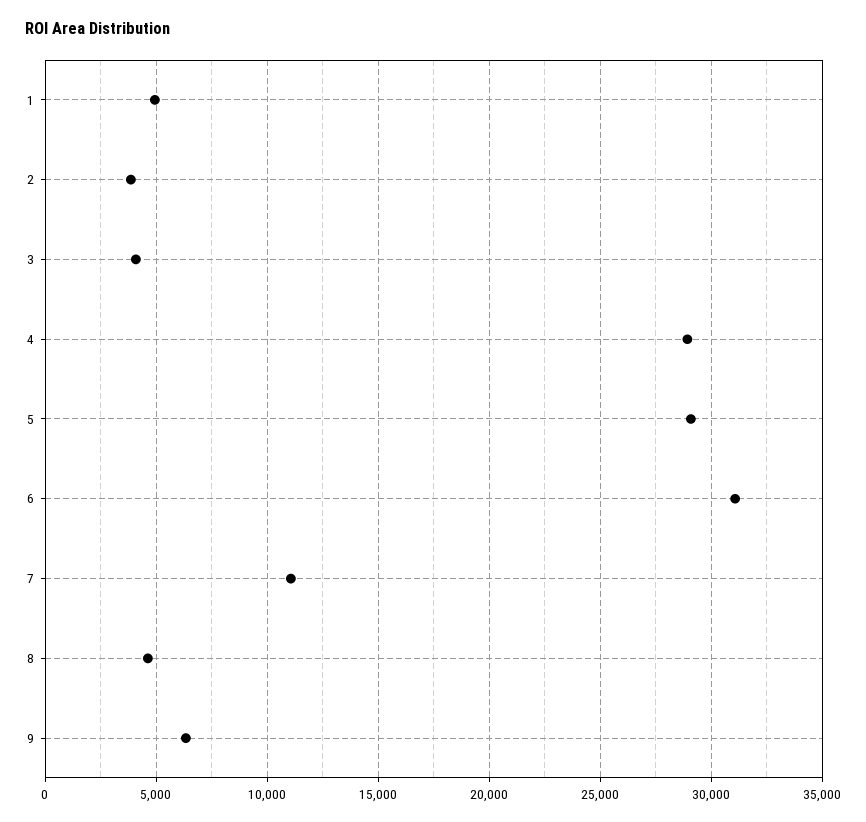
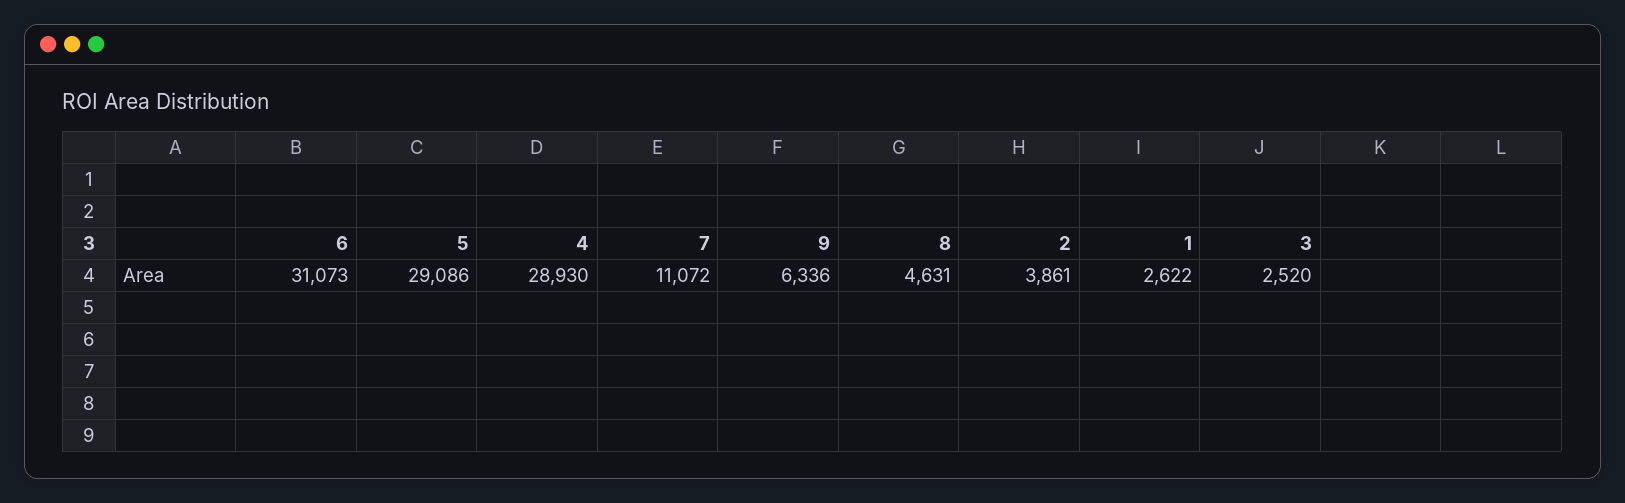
  {
-   "1": 5000,
+   "1": 2622,
    "2": 3861,
-   "3": 4000,
+   "3": 2520,
    "4": 28930,
    "5": 29086,
    "6": 31073,
    "7": 11072,
    "8": 4631,
    "9": 6336
  }

